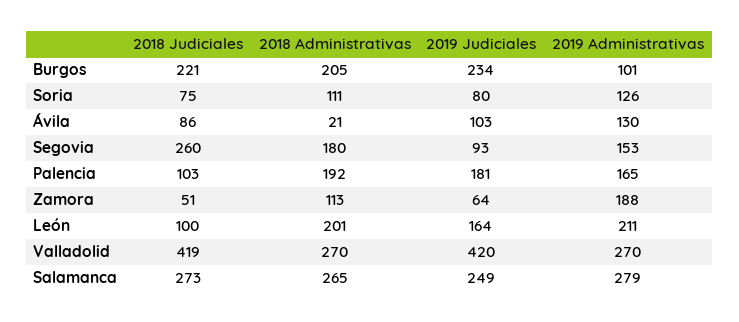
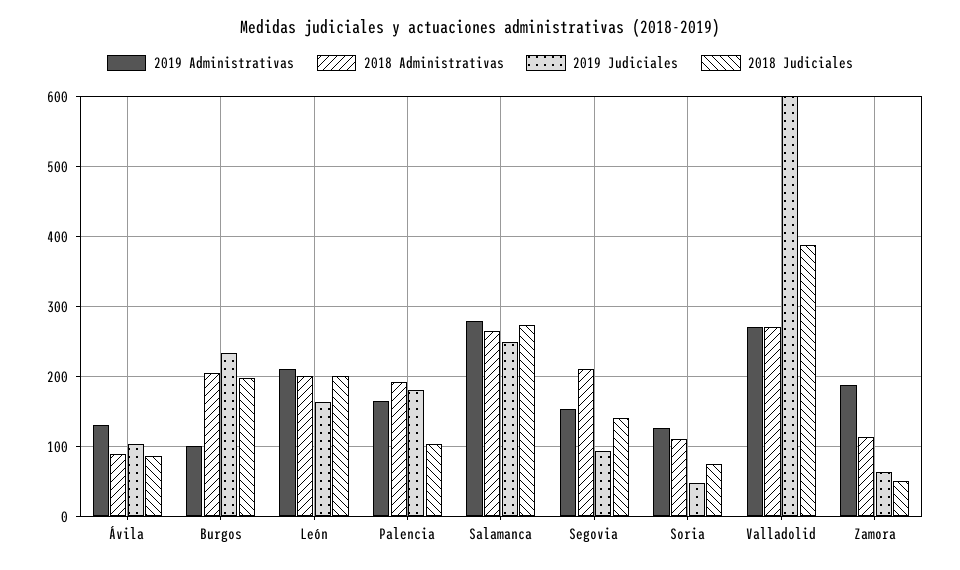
  {
    "2018 Judiciales": {
-     "Burgos": 221,
+     "Burgos": 200,
      "Soria": 75,
      "Ávila": 86,
-     "Segovia": 260,
+     "Segovia": 140,
      "Palencia": 103,
      "Zamora": 51,
-     "León": 100,
+     "León": 200,
-     "Valladolid": 419,
+     "Valladolid": 390,
      "Salamanca": 273
    },
    "2018 Administrativas": {
      "Burgos": 205,
      "Soria": 111,
-     "Ávila": 21,
+     "Ávila": 90,
-     "Segovia": 180,
+     "Segovia": 210,
      "Palencia": 192,
      "Zamora": 113,
      "León": 201,
      "Valladolid": 270,
      "Salamanca": 265
    },
    "2019 Judiciales": {
      "Burgos": 234,
-     "Soria": 80,
+     "Soria": 50,
      "Ávila": 103,
      "Segovia": 93,
      "Palencia": 181,
      "Zamora": 64,
      "León": 164,
-     "Valladolid": 420,
+     "Valladolid": 600,
      "Salamanca": 249
    },
    "2019 Administrativas": {
      "Burgos": 101,
      "Soria": 126,
      "Ávila": 130,
      "Segovia": 153,
      "Palencia": 165,
      "Zamora": 188,
      "León": 211,
      "Valladolid": 270,
      "Salamanca": 279
    }
  }

